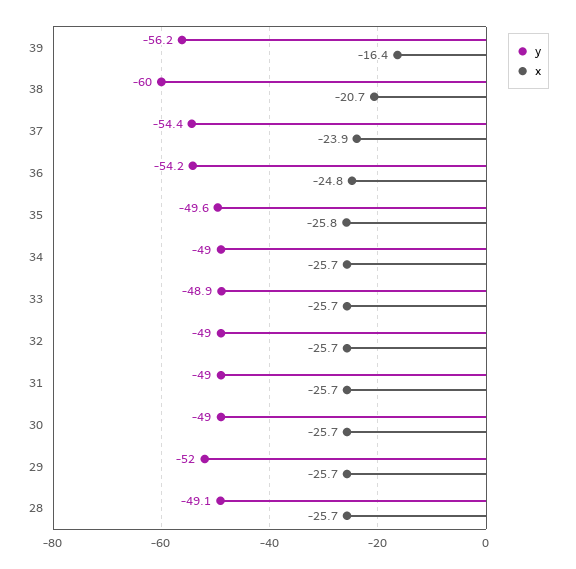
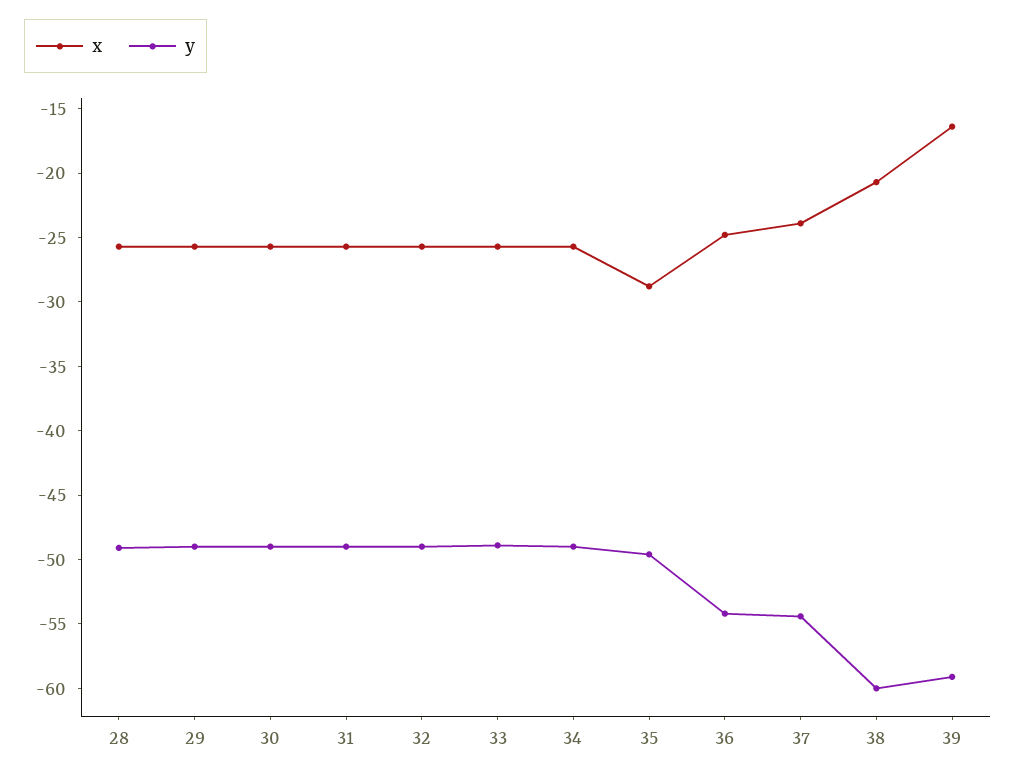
  {
    "y": {
-     "39": -56.2,
+     "39": -59,
      "38": -60,
      "37": -54.4,
      "36": -54.2,
      "35": -49.6,
      "34": -49,
      "33": -48.9,
      "32": -49,
      "31": -49,
      "30": -49,
-     "29": -52,
+     "29": -49,
      "28": -49.1
    },
    "x": {
      "39": -16.4,
      "38": -20.7,
      "37": -23.9,
      "36": -24.8,
-     "35": -25.8,
+     "35": -29,
      "34": -25.7,
      "33": -25.7,
      "32": -25.7,
      "31": -25.7,
      "30": -25.7,
      "29": -25.7,
      "28": -25.7
    }
  }

